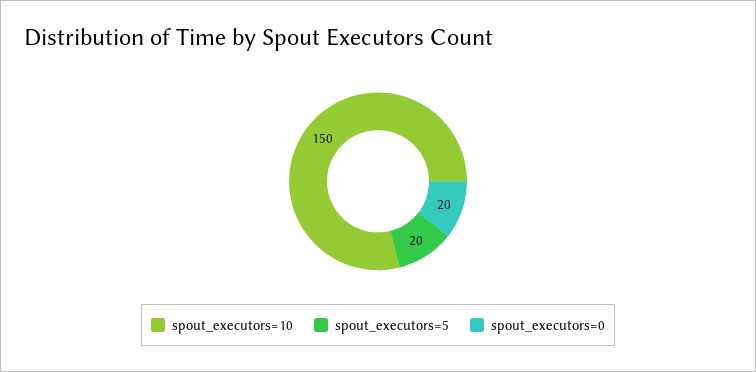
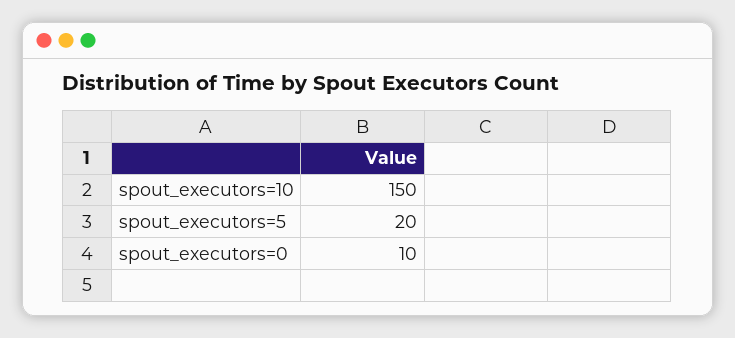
  {
    "spout_executors=10": 150,
    "spout_executors=5": 20,
-   "spout_executors=0": 20
+   "spout_executors=0": 10
  }

